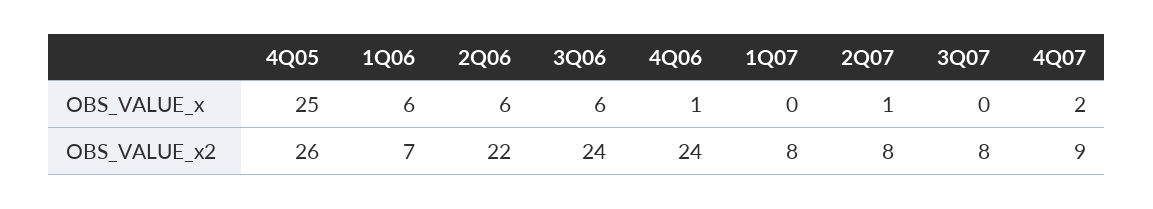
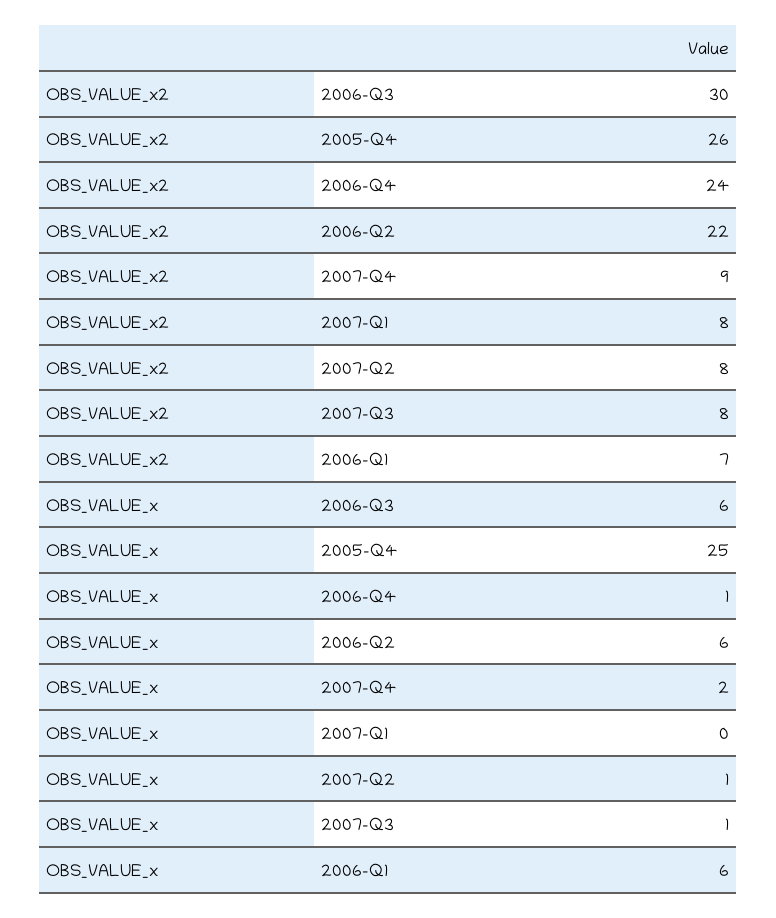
  {
    "4Q05": {
      "OBS_VALUE_x": 25,
      "OBS_VALUE_x2": 26
    },
    "1Q06": {
      "OBS_VALUE_x": 6,
      "OBS_VALUE_x2": 7
    },
    "2Q06": {
      "OBS_VALUE_x": 6,
      "OBS_VALUE_x2": 22
    },
    "3Q06": {
      "OBS_VALUE_x": 6,
-     "OBS_VALUE_x2": 24
+     "OBS_VALUE_x2": 30
    },
    "4Q06": {
      "OBS_VALUE_x": 1,
      "OBS_VALUE_x2": 24
    },
    "1Q07": {
      "OBS_VALUE_x": 0,
      "OBS_VALUE_x2": 8
    },
    "2Q07": {
      "OBS_VALUE_x": 1,
      "OBS_VALUE_x2": 8
    },
    "3Q07": {
-     "OBS_VALUE_x": 0,
+     "OBS_VALUE_x": 1,
      "OBS_VALUE_x2": 8
    },
    "4Q07": {
      "OBS_VALUE_x": 2,
      "OBS_VALUE_x2": 9
    }
  }

